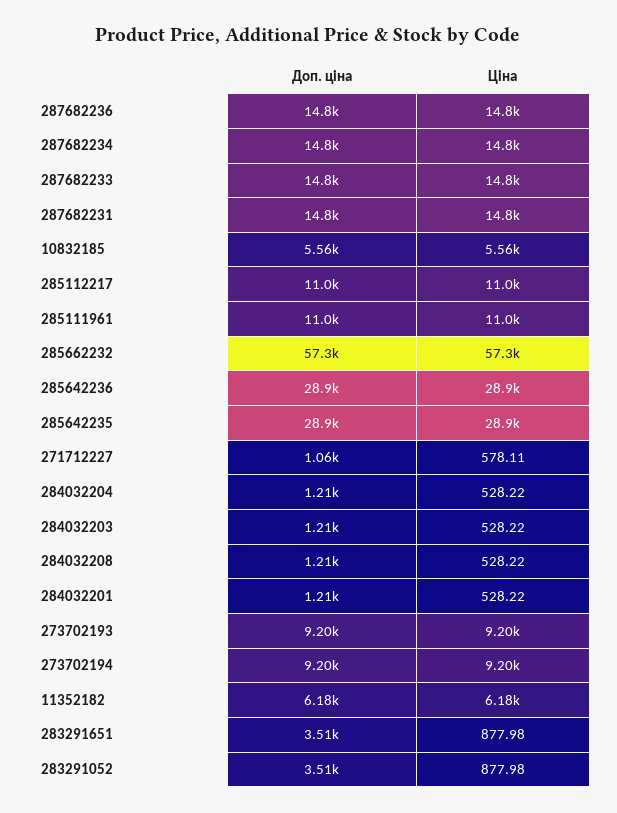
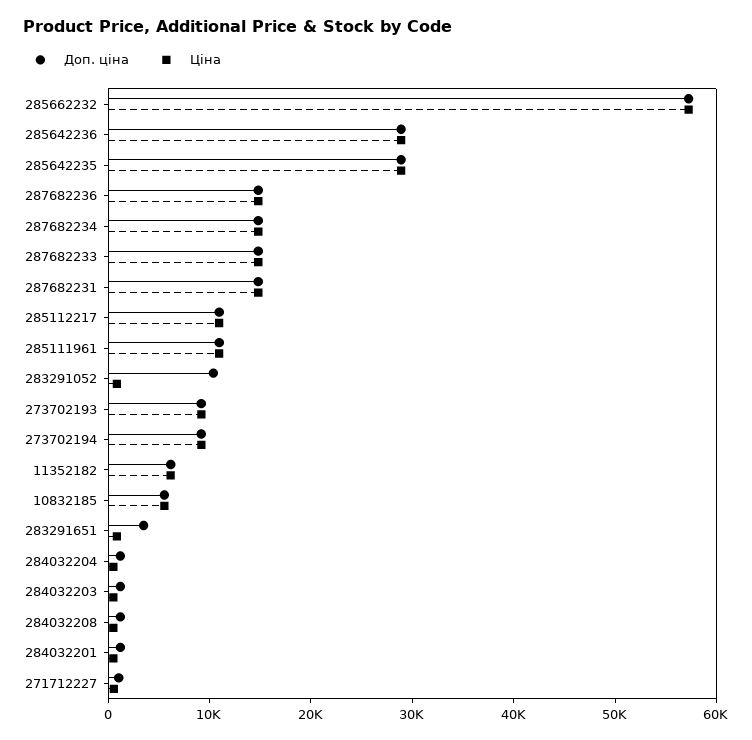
  {
    "Доп. ціна": {
      "287682236": 14800,
      "287682234": 14800,
      "287682233": 14800,
      "287682231": 14800,
      "10832185": 5560,
      "285112217": 11000,
      "285111961": 11000,
      "285662232": 57300,
      "285642236": 28900,
      "285642235": 28900,
      "271712227": 1060,
      "284032204": 1210,
      "284032203": 1210,
      "284032208": 1210,
      "284032201": 1210,
      "273702193": 9200,
      "273702194": 9200,
      "11352182": 6180,
      "283291651": 3510,
-     "283291052": 3510
+     "283291052": 10000
    },
    "Ціна": {
      "287682236": 14800,
      "287682234": 14800,
      "287682233": 14800,
      "287682231": 14800,
      "10832185": 5560,
      "285112217": 11000,
      "285111961": 11000,
      "285662232": 57300,
      "285642236": 28900,
      "285642235": 28900,
      "271712227": 578.11,
      "284032204": 528.22,
      "284032203": 528.22,
      "284032208": 528.22,
      "284032201": 528.22,
      "273702193": 9200,
      "273702194": 9200,
      "11352182": 6180,
      "283291651": 877.98,
      "283291052": 877.98
    }
  }

